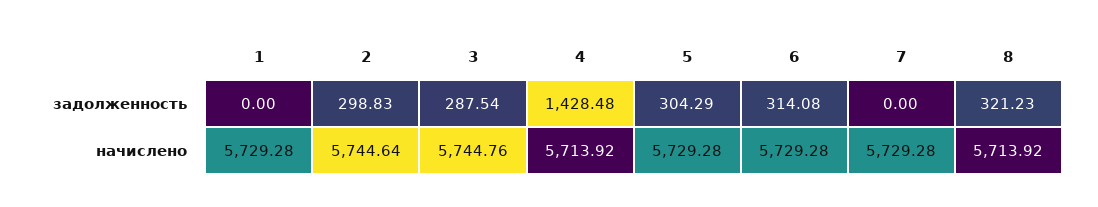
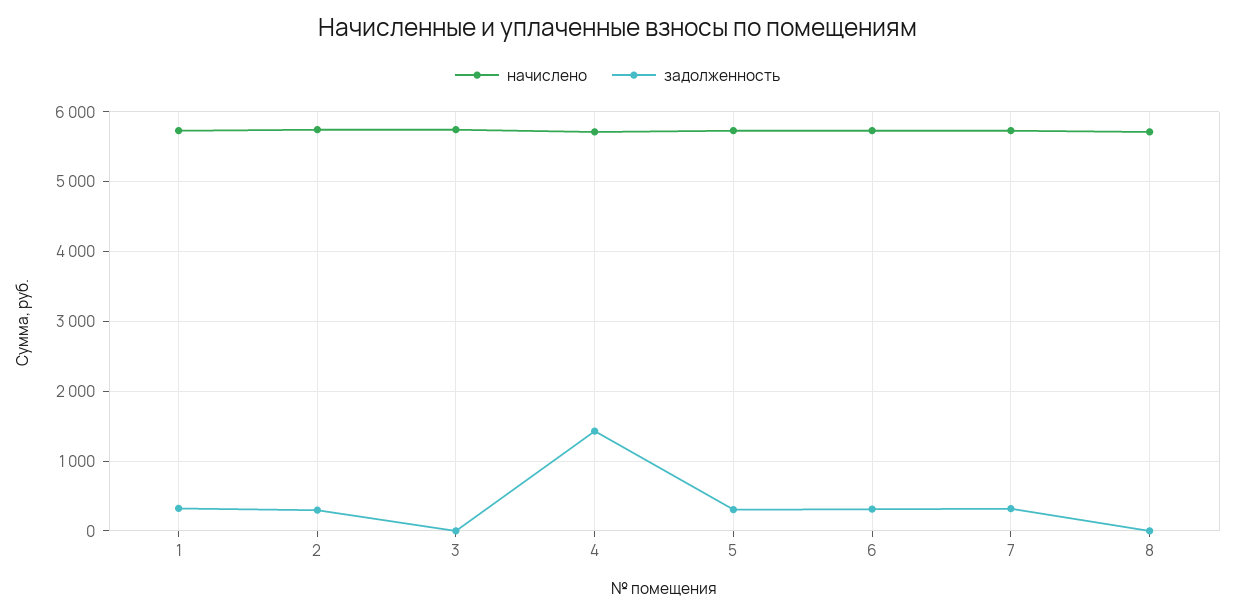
  {
    "задолженность": {
-     "1": 0,
+     "1": 300,
      "2": 298.83,
-     "3": 287.54,
+     "3": 0,
      "4": 1428.48,
      "5": 304.29,
      "6": 314.08,
-     "7": 0,
+     "7": 300,
-     "8": 321.23
+     "8": 0
    },
    "начислено": {
      "1": 5729.28,
      "2": 5744.64,
      "3": 5744.76,
      "4": 5713.92,
      "5": 5729.28,
      "6": 5729.28,
      "7": 5729.28,
      "8": 5713.92
    }
  }

